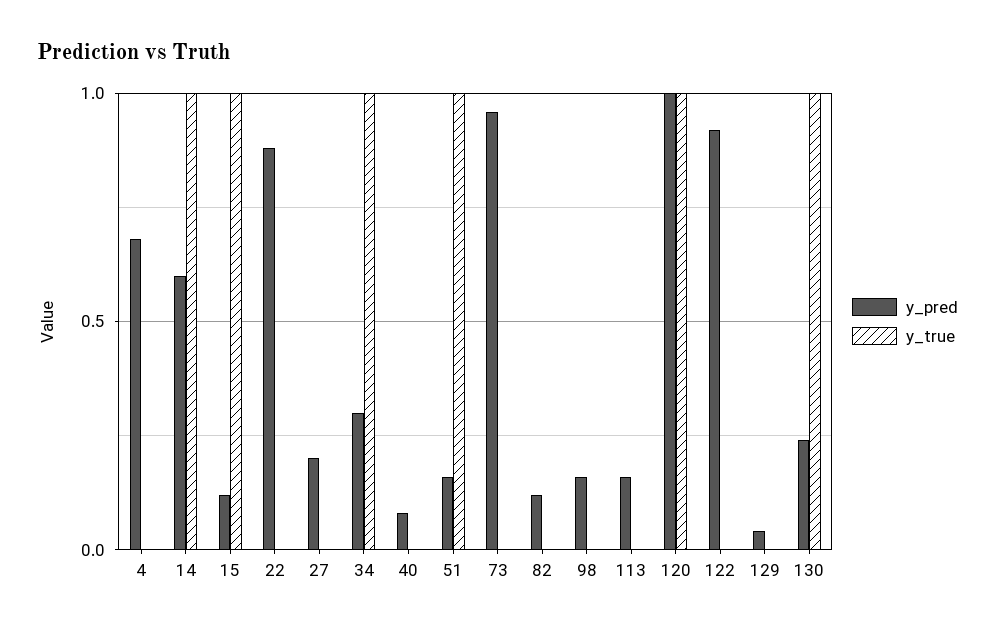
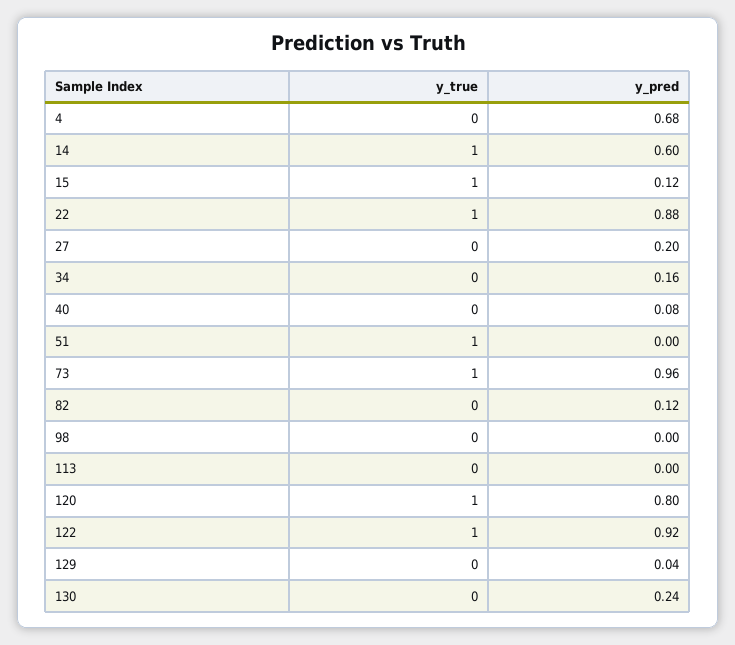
  {
    "y_pred": {
      "4": 0.68,
      "14": 0.6,
      "15": 0.12,
      "22": 0.88,
      "27": 0.2,
-     "34": 0.3,
+     "34": 0.16,
      "40": 0.08,
-     "51": 0.15,
+     "51": 0,
      "73": 0.96,
      "82": 0.12,
-     "98": 0.15,
+     "98": 0,
-     "113": 0.15,
+     "113": 0,
-     "120": 1,
+     "120": 0.8,
      "122": 0.92,
      "129": 0.04,
      "130": 0.24
    },
    "y_true": {
      "4": 0,
      "14": 1,
      "15": 1,
-     "22": 0,
+     "22": 1,
      "27": 0,
-     "34": 1,
+     "34": 0,
      "40": 0,
      "51": 1,
-     "73": 0,
+     "73": 1,
      "82": 0,
      "98": 0,
      "113": 0,
      "120": 1,
-     "122": 0,
+     "122": 1,
      "129": 0,
-     "130": 1
+     "130": 0
    }
  }

